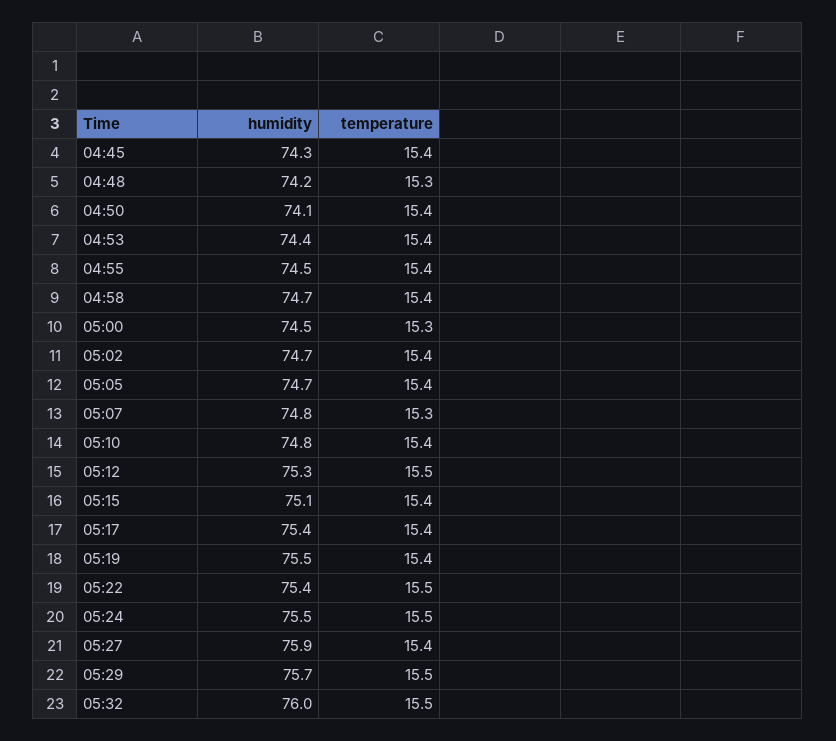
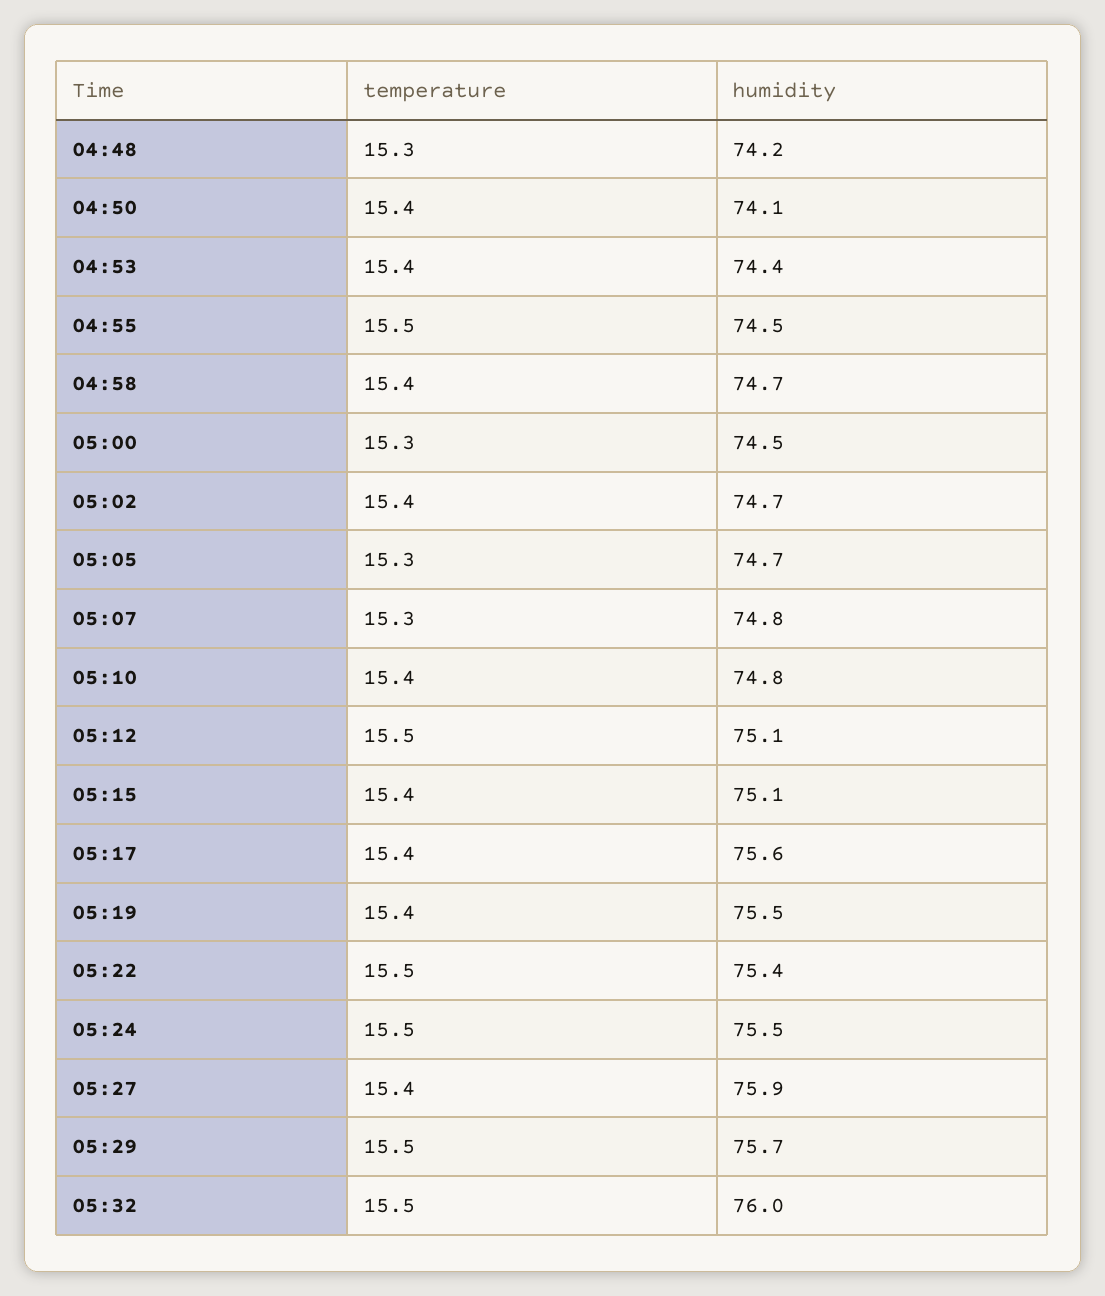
  {
    "humidity": {
-     "04:45": 74.3,
      "04:48": 74.2,
      "04:50": 74.1,
      "04:53": 74.4,
      "04:55": 74.5,
      "04:58": 74.7,
      "05:00": 74.5,
      "05:02": 74.7,
      "05:05": 74.7,
      "05:07": 74.8,
      "05:10": 74.8,
-     "05:12": 75.3,
+     "05:12": 75.1,
      "05:15": 75.1,
-     "05:17": 75.4,
+     "05:17": 75.6,
      "05:19": 75.5,
      "05:22": 75.4,
      "05:24": 75.5,
      "05:27": 75.9,
      "05:29": 75.7,
      "05:32": 76
    },
    "temperature": {
-     "04:45": 15.4,
      "04:48": 15.3,
      "04:50": 15.4,
      "04:53": 15.4,
-     "04:55": 15.4,
+     "04:55": 15.5,
      "04:58": 15.4,
      "05:00": 15.3,
      "05:02": 15.4,
-     "05:05": 15.4,
+     "05:05": 15.3,
      "05:07": 15.3,
      "05:10": 15.4,
      "05:12": 15.5,
      "05:15": 15.4,
      "05:17": 15.4,
      "05:19": 15.4,
      "05:22": 15.5,
      "05:24": 15.5,
      "05:27": 15.4,
      "05:29": 15.5,
      "05:32": 15.5
    }
  }

